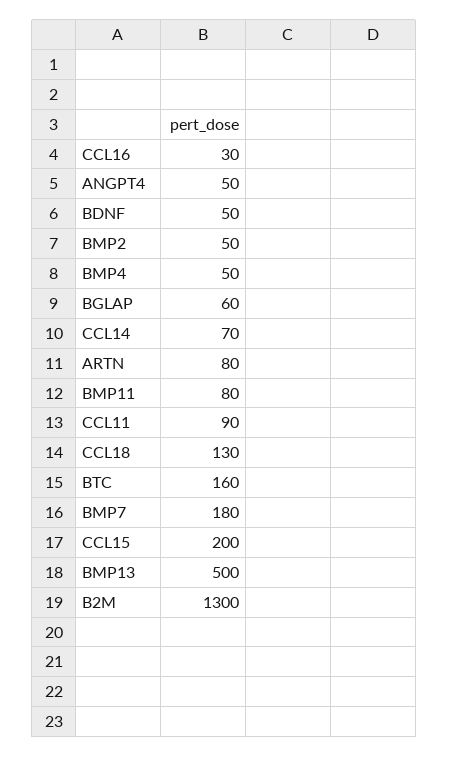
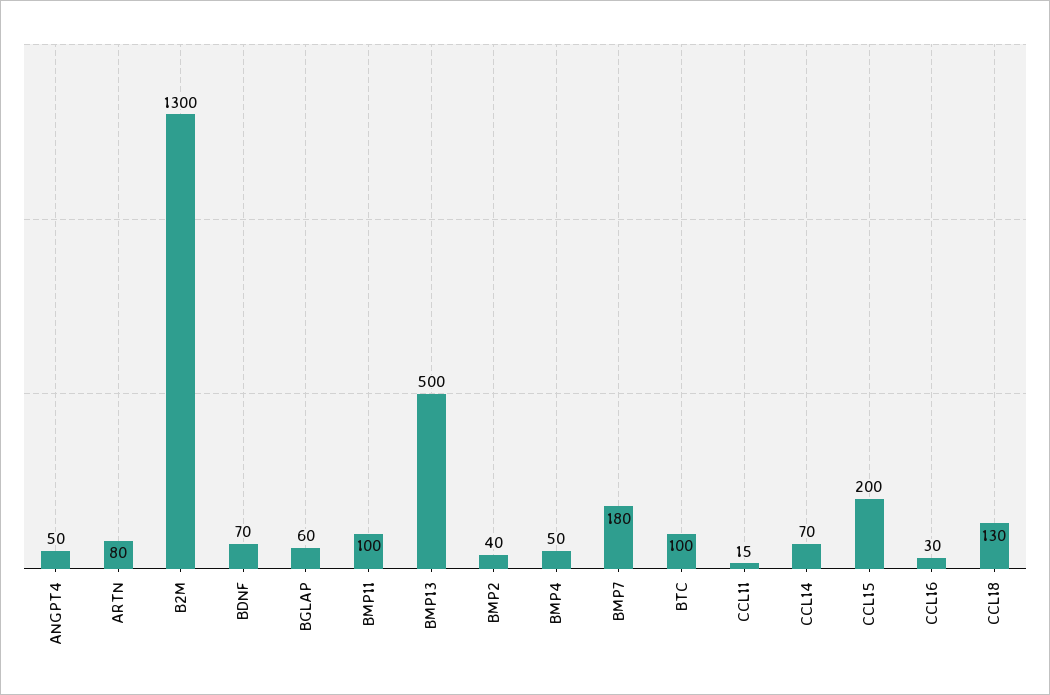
  {
    "CCL16": 30,
    "ANGPT4": 50,
-   "BDNF": 50,
+   "BDNF": 70,
-   "BMP2": 50,
+   "BMP2": 40,
    "BMP4": 50,
    "BGLAP": 60,
    "CCL14": 70,
    "ARTN": 80,
-   "BMP11": 80,
+   "BMP11": 100,
-   "CCL11": 90,
+   "CCL11": 15,
    "CCL18": 130,
-   "BTC": 160,
+   "BTC": 100,
    "BMP7": 180,
    "CCL15": 200,
    "BMP13": 500,
    "B2M": 1300
  }

